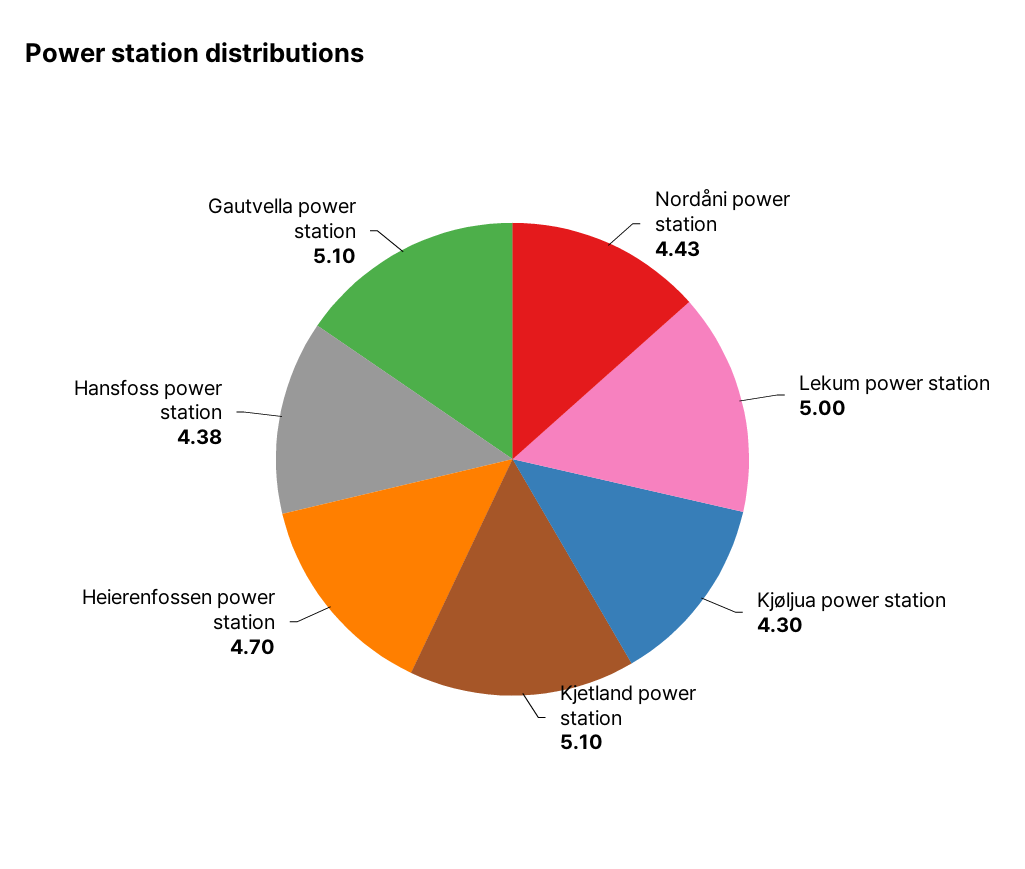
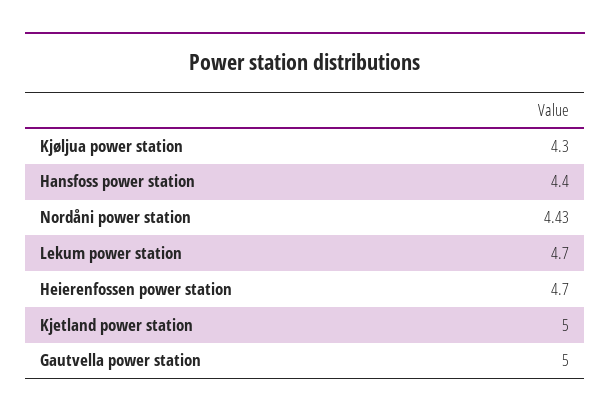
  {
    "Nordåni power station": 4.43,
-   "Lekum power station": 5,
+   "Lekum power station": 4.7,
    "Kjøljua power station": 4.3,
-   "Kjetland power station": 5.1,
+   "Kjetland power station": 5,
    "Heierenfossen power station": 4.7,
-   "Hansfoss power station": 4.38,
+   "Hansfoss power station": 4.4,
-   "Gautvella power station": 5.1
+   "Gautvella power station": 5
  }

